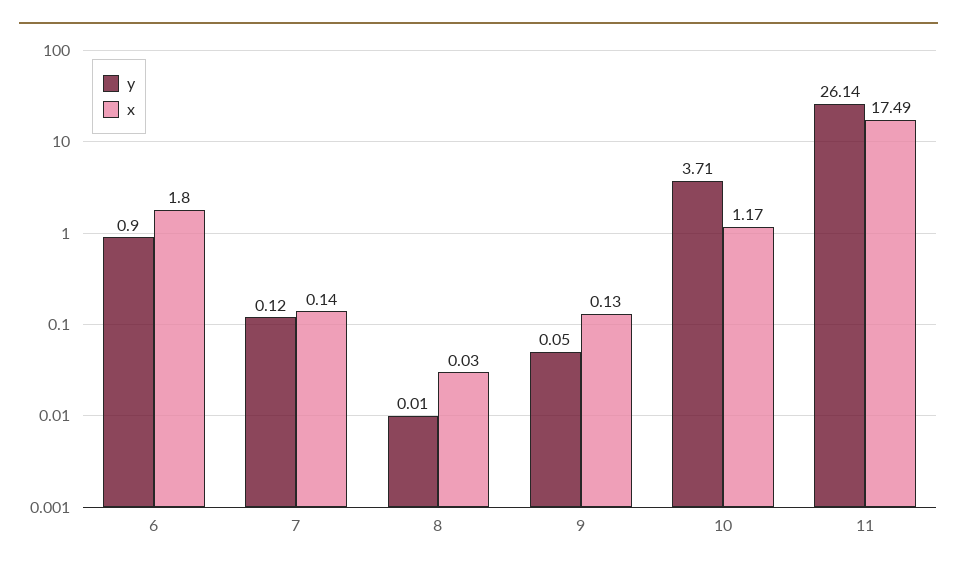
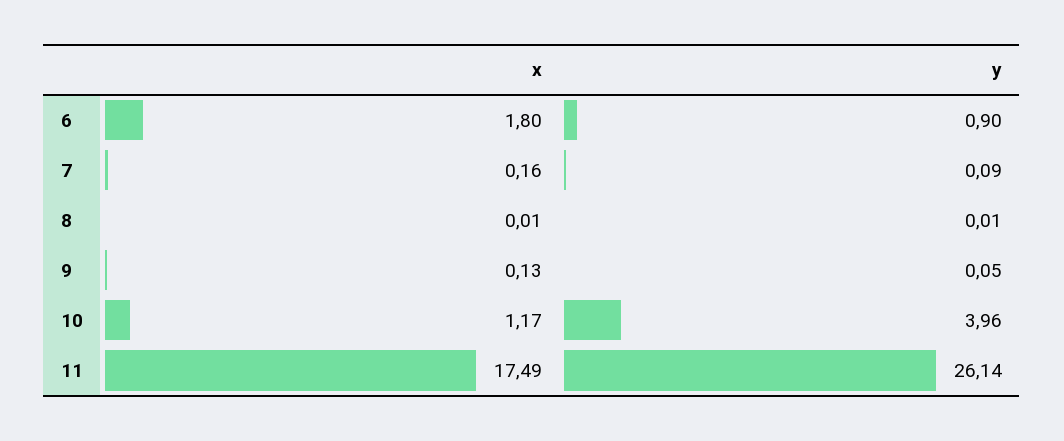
  {
    "y": {
      "6": 0.9,
-     "7": 0.12,
+     "7": 0.09,
      "8": 0.01,
      "9": 0.05,
-     "10": 3.71,
+     "10": 3.96,
      "11": 26.14
    },
    "x": {
      "6": 1.8,
-     "7": 0.14,
+     "7": 0.16,
-     "8": 0.03,
+     "8": 0.01,
      "9": 0.13,
      "10": 1.17,
      "11": 17.49
    }
  }

